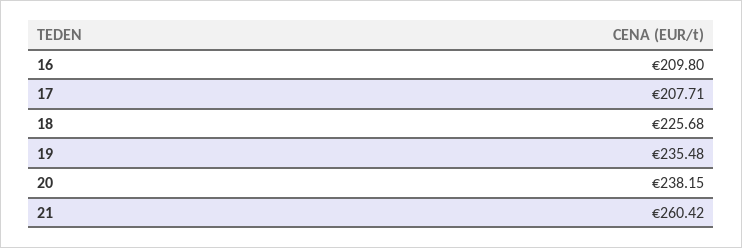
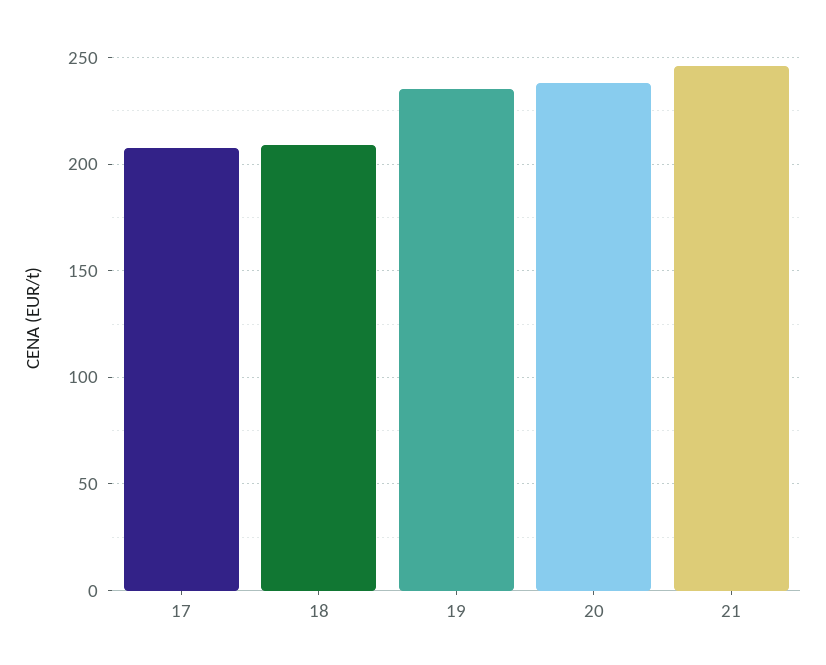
  {
-   "16": 209.8,
    "17": 207.71,
-   "18": 225.68,
+   "18": 210,
    "19": 235.48,
    "20": 238.15,
-   "21": 260.42
+   "21": 245
  }

